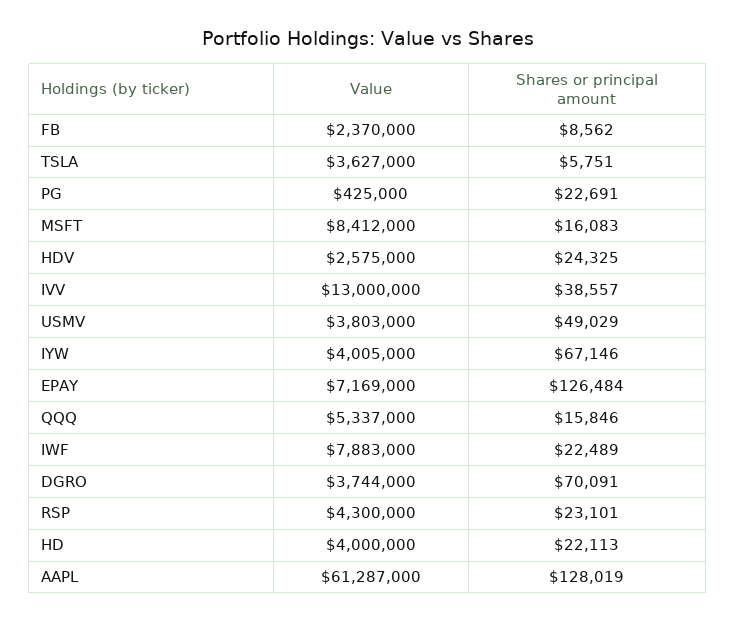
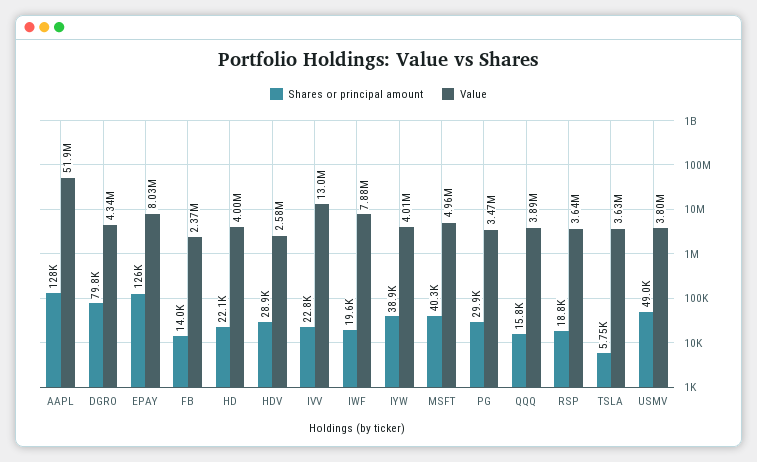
  {
    "Value": {
      "FB": 2370000,
      "TSLA": 3627000,
-     "PG": 425000,
+     "PG": 3470000,
-     "MSFT": 8412000,
+     "MSFT": 4960000,
      "HDV": 2575000,
      "IVV": 13000000,
      "USMV": 3803000,
      "IYW": 4005000,
-     "EPAY": 7169000,
+     "EPAY": 8030000,
-     "QQQ": 5337000,
+     "QQQ": 3890000,
      "IWF": 7883000,
-     "DGRO": 3744000,
+     "DGRO": 4340000,
-     "RSP": 4300000,
+     "RSP": 3640000,
      "HD": 4000000,
-     "AAPL": 61287000
+     "AAPL": 51900000
    },
    "Shares or principal amount": {
-     "FB": 8562,
+     "FB": 14000,
      "TSLA": 5751,
-     "PG": 22691,
+     "PG": 29900,
-     "MSFT": 16083,
+     "MSFT": 40300,
-     "HDV": 24325,
+     "HDV": 28900,
-     "IVV": 38557,
+     "IVV": 22800,
      "USMV": 49029,
-     "IYW": 67146,
+     "IYW": 38900,
      "EPAY": 126484,
      "QQQ": 15846,
-     "IWF": 22489,
+     "IWF": 19600,
-     "DGRO": 70091,
+     "DGRO": 79800,
-     "RSP": 23101,
+     "RSP": 18800,
      "HD": 22113,
      "AAPL": 128019
    }
  }

